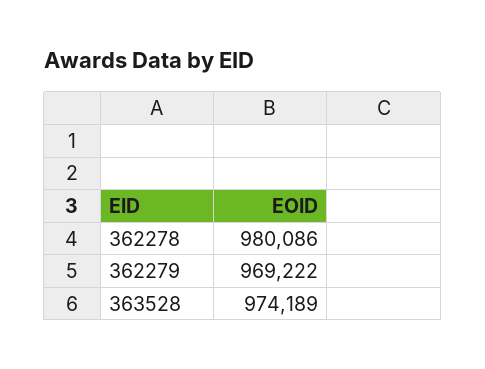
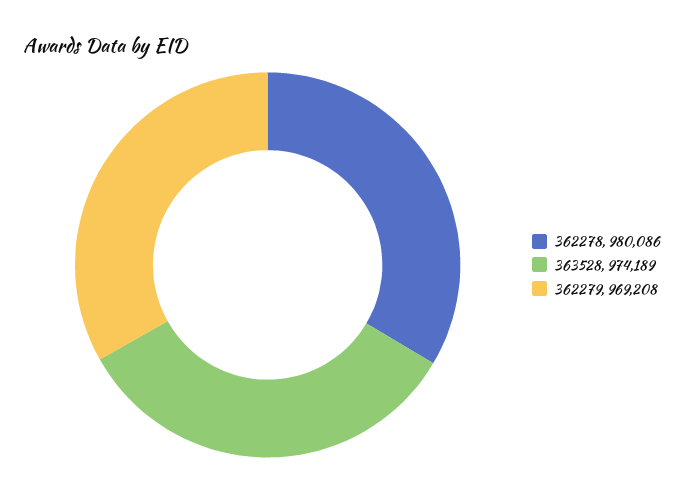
  {
    "362278": 980086,
-   "362279": 969222,
+   "362279": 969208,
    "363528": 974189
  }

